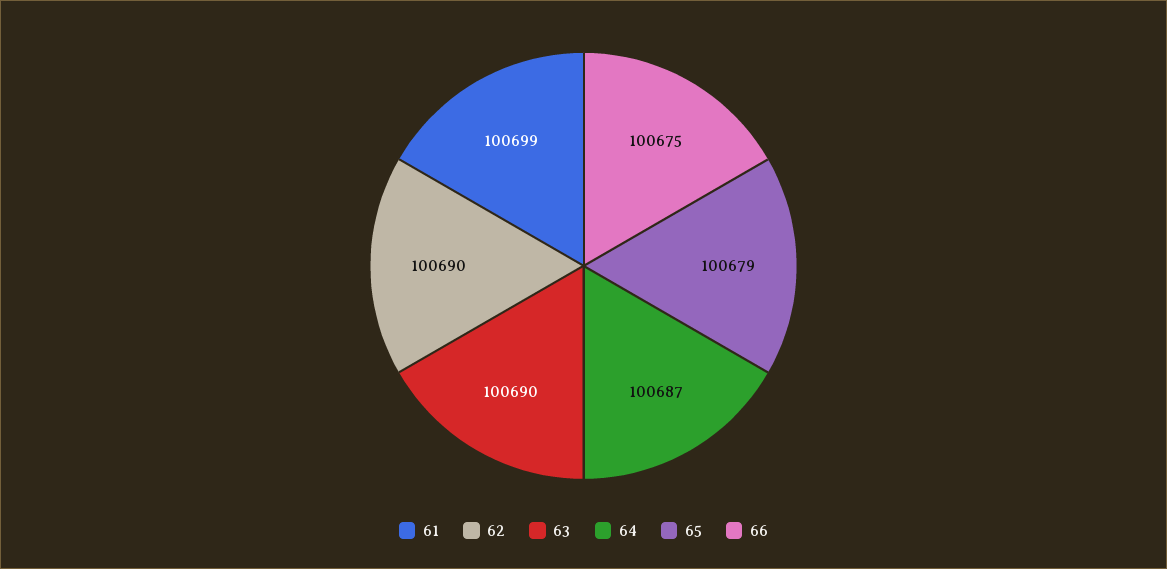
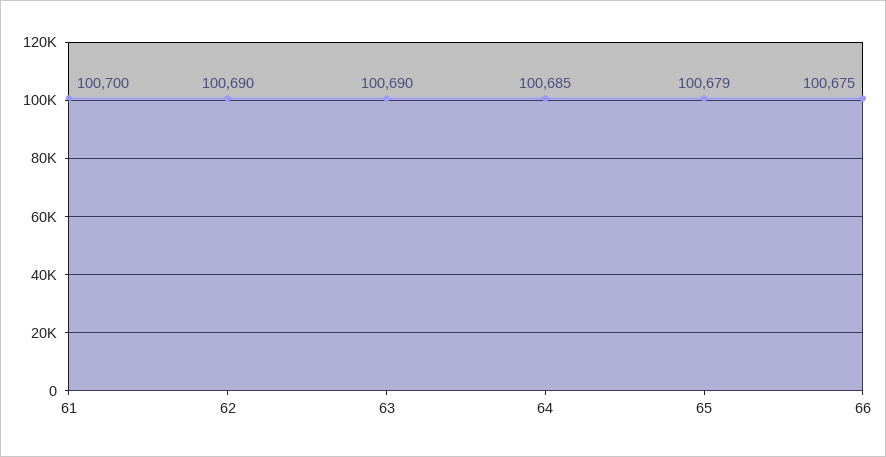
  {
-   "61": 100699,
+   "61": 100700,
    "62": 100690,
    "63": 100690,
-   "64": 100687,
+   "64": 100685,
    "65": 100679,
    "66": 100675
  }

